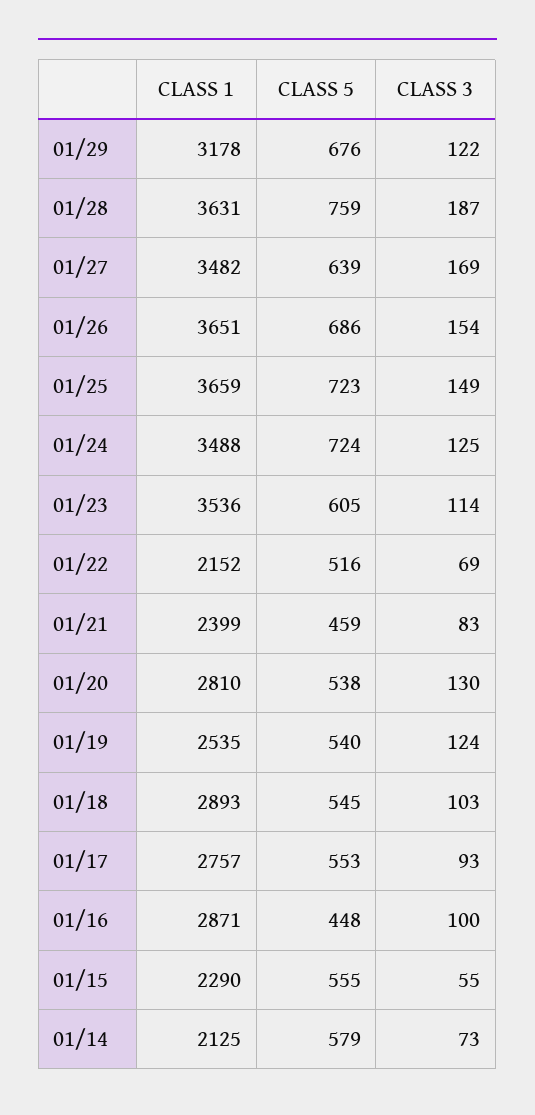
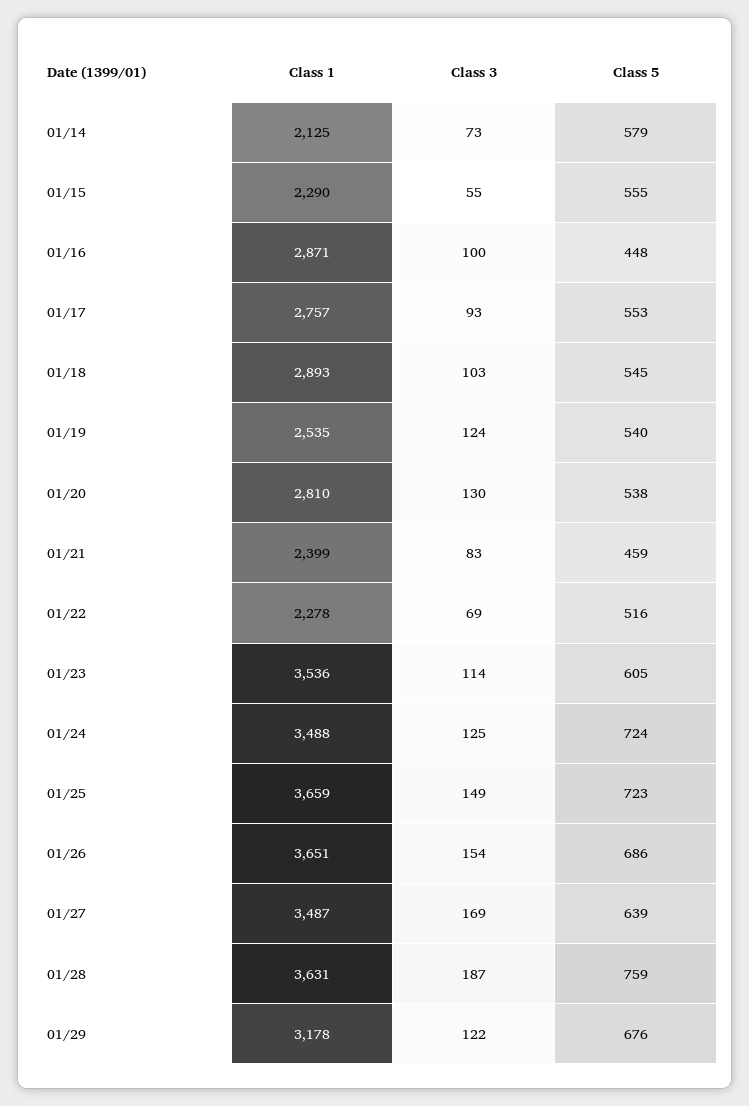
  {
    "CLASS 1": {
      "01/29": 3178,
      "01/28": 3631,
-     "01/27": 3482,
+     "01/27": 3487,
      "01/26": 3651,
      "01/25": 3659,
      "01/24": 3488,
      "01/23": 3536,
-     "01/22": 2152,
+     "01/22": 2278,
      "01/21": 2399,
      "01/20": 2810,
      "01/19": 2535,
      "01/18": 2893,
      "01/17": 2757,
      "01/16": 2871,
      "01/15": 2290,
      "01/14": 2125
    },
    "CLASS 5": {
      "01/29": 676,
      "01/28": 759,
      "01/27": 639,
      "01/26": 686,
      "01/25": 723,
      "01/24": 724,
      "01/23": 605,
      "01/22": 516,
      "01/21": 459,
      "01/20": 538,
      "01/19": 540,
      "01/18": 545,
      "01/17": 553,
      "01/16": 448,
      "01/15": 555,
      "01/14": 579
    },
    "CLASS 3": {
      "01/29": 122,
      "01/28": 187,
      "01/27": 169,
      "01/26": 154,
      "01/25": 149,
      "01/24": 125,
      "01/23": 114,
      "01/22": 69,
      "01/21": 83,
      "01/20": 130,
      "01/19": 124,
      "01/18": 103,
      "01/17": 93,
      "01/16": 100,
      "01/15": 55,
      "01/14": 73
    }
  }

